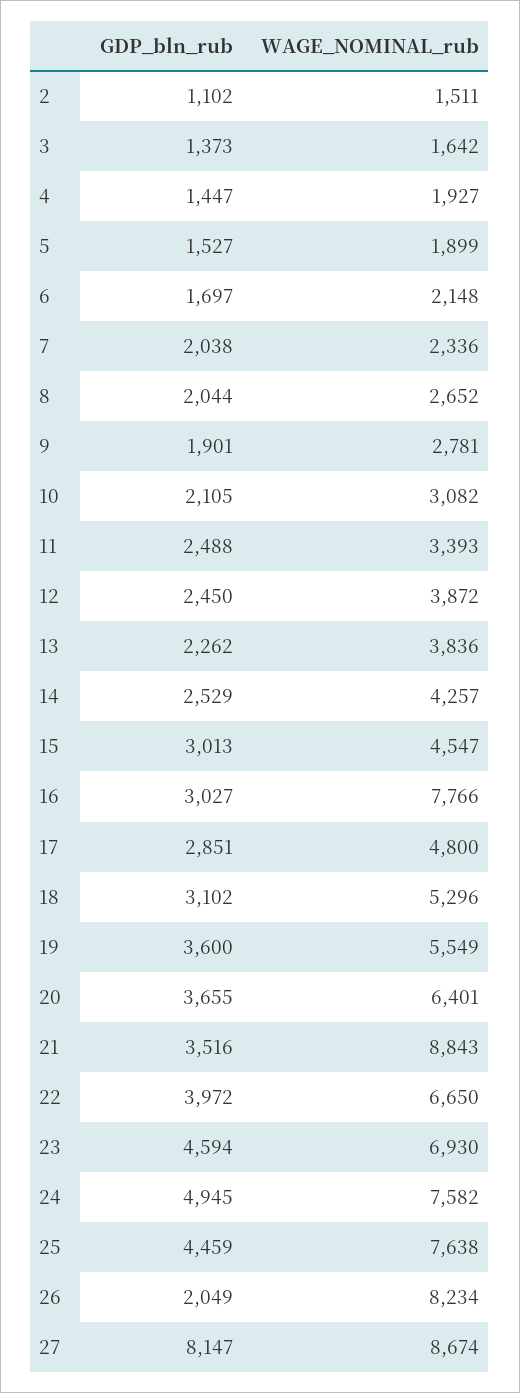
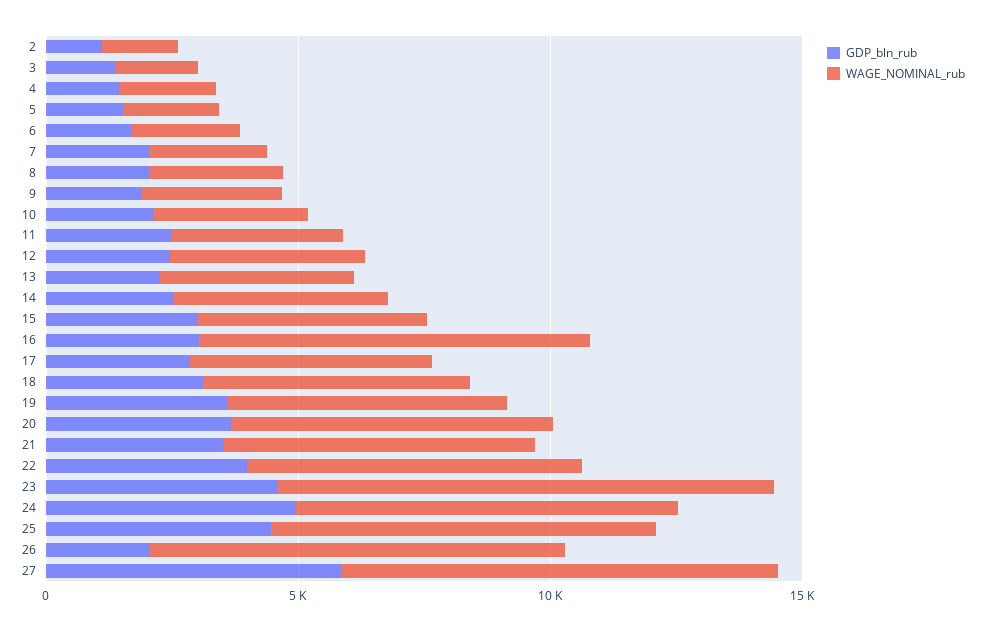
  {
    "GDP_bln_rub": {
      "2": 1102,
      "3": 1373,
      "4": 1447,
      "5": 1527,
      "6": 1697,
      "7": 2038,
      "8": 2044,
      "9": 1901,
      "10": 2105,
      "11": 2488,
      "12": 2450,
      "13": 2262,
      "14": 2529,
      "15": 3013,
      "16": 3027,
      "17": 2851,
      "18": 3102,
      "19": 3600,
      "20": 3655,
      "21": 3516,
      "22": 3972,
      "23": 4594,
      "24": 4945,
      "25": 4459,
      "26": 2049,
-     "27": 8147
+     "27": 6000
    },
    "WAGE_NOMINAL_rub": {
      "2": 1511,
      "3": 1642,
      "4": 1927,
      "5": 1899,
      "6": 2148,
      "7": 2336,
      "8": 2652,
      "9": 2781,
      "10": 3082,
      "11": 3393,
      "12": 3872,
      "13": 3836,
      "14": 4257,
      "15": 4547,
      "16": 7766,
      "17": 4800,
      "18": 5296,
      "19": 5549,
      "20": 6401,
-     "21": 8843,
+     "21": 6000,
      "22": 6650,
-     "23": 6930,
+     "23": 10000,
      "24": 7582,
      "25": 7638,
      "26": 8234,
      "27": 8674
    }
  }

